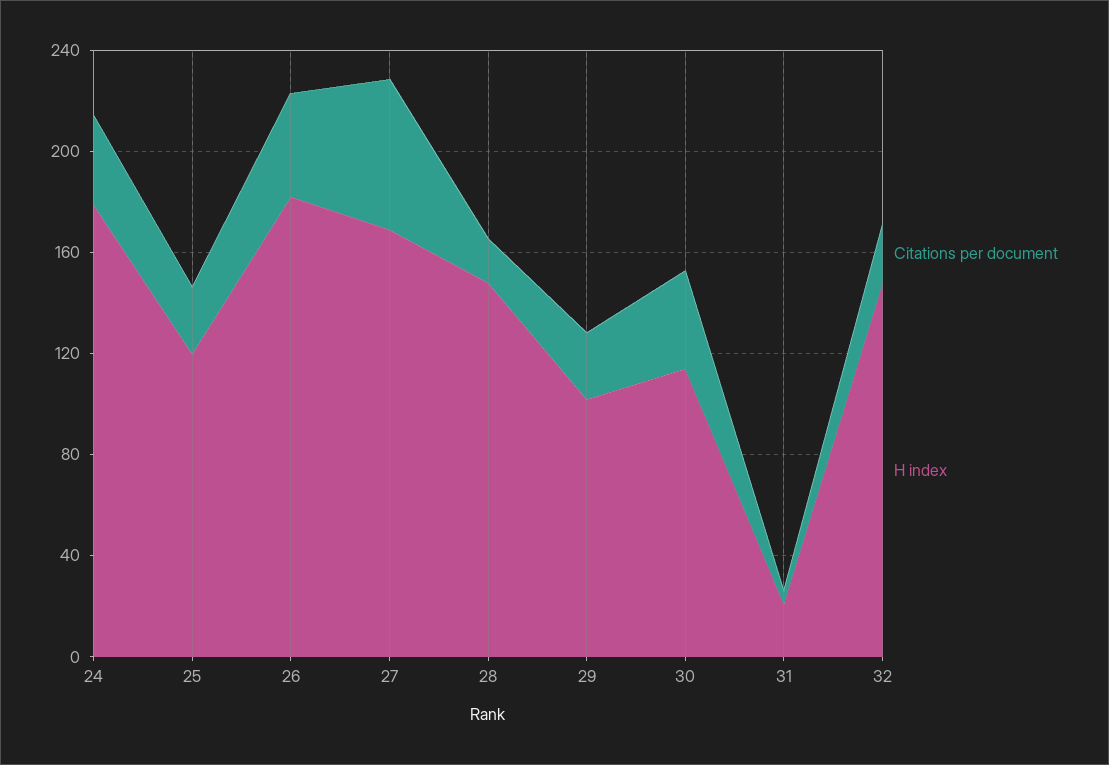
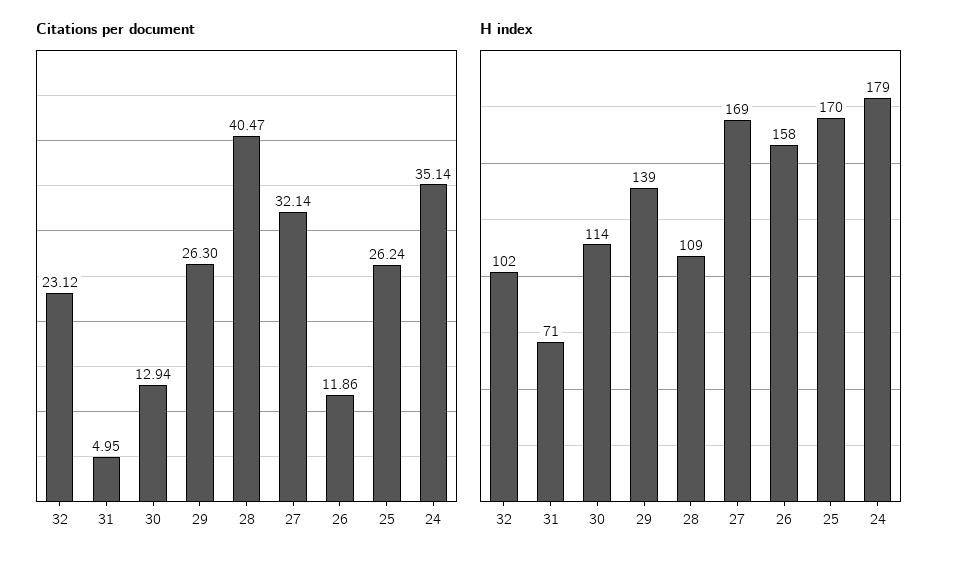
  {
    "Citations per document": {
      "24": 35.14,
      "25": 26.24,
-     "26": 40,
+     "26": 11.86,
-     "27": 60,
+     "27": 32.14,
-     "28": 20,
+     "28": 40.47,
      "29": 26.3,
-     "30": 40,
+     "30": 12.94,
      "31": 4.95,
      "32": 23.12
    },
    "H index": {
      "24": 179,
-     "25": 120,
+     "25": 170,
-     "26": 180,
+     "26": 158,
      "27": 169,
-     "28": 150,
+     "28": 109,
-     "29": 100,
+     "29": 139,
      "30": 114,
-     "31": 20,
+     "31": 71,
-     "32": 150
+     "32": 102
    }
  }

